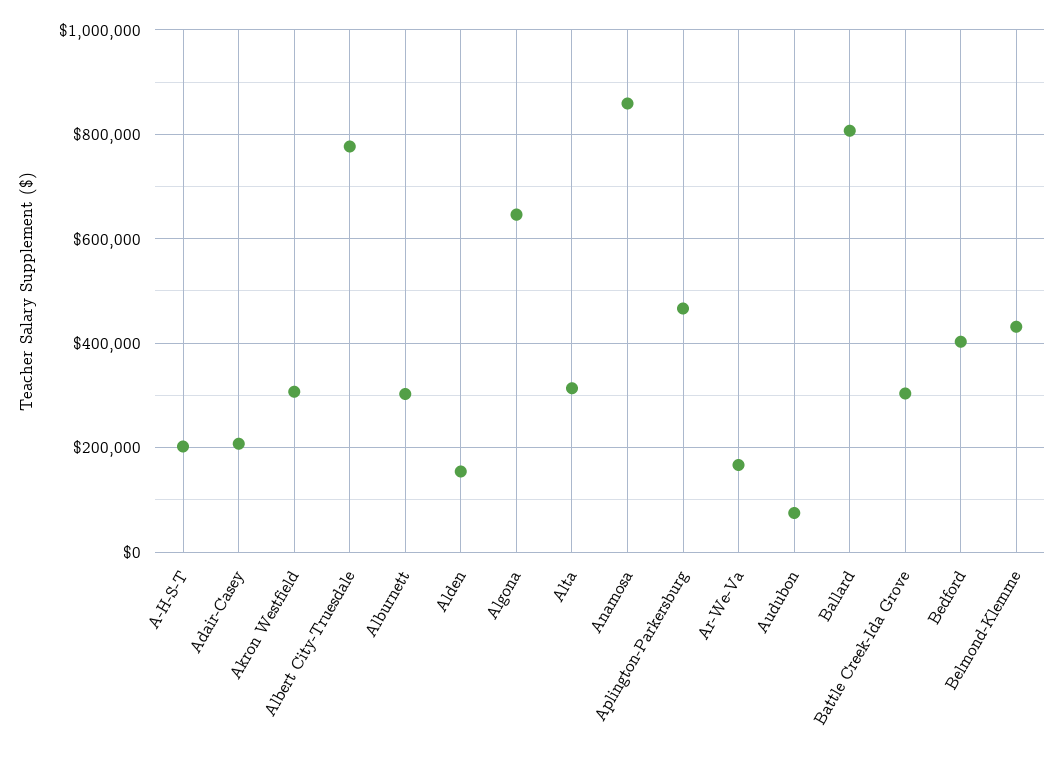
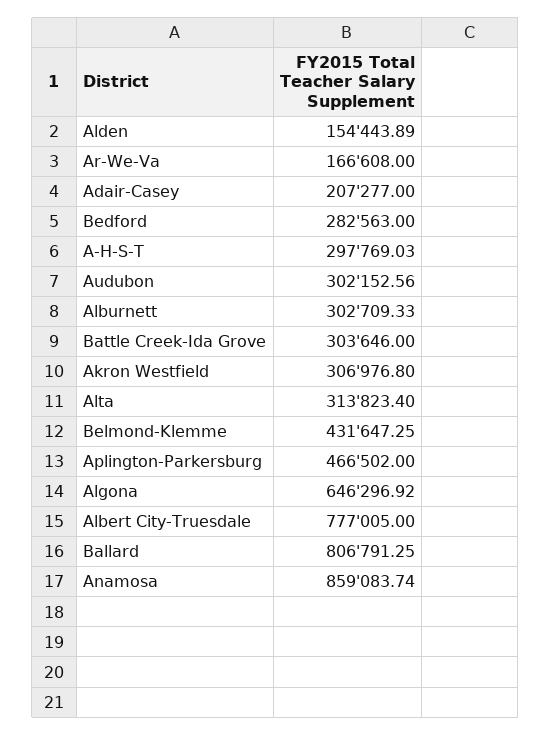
  {
-   "A-H-S-T": 200000,
+   "A-H-S-T": 297769.03,
    "Adair-Casey": 207277,
    "Akron Westfield": 306976.8,
    "Albert City-Truesdale": 777005,
    "Alburnett": 302709.33,
    "Alden": 154443.89,
    "Algona": 646296.92,
    "Alta": 313823.4,
    "Anamosa": 859083.74,
    "Aplington-Parkersburg": 466502,
    "Ar-We-Va": 166608,
-   "Audubon": 80000,
+   "Audubon": 302152.56,
    "Ballard": 806791.25,
    "Battle Creek-Ida Grove": 303646,
-   "Bedford": 400000,
+   "Bedford": 282563,
    "Belmond-Klemme": 431647.25
  }

